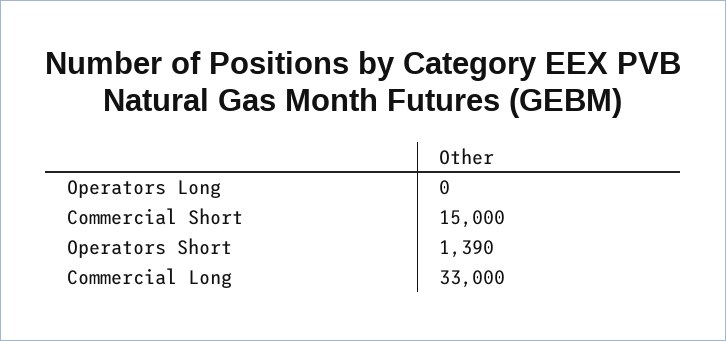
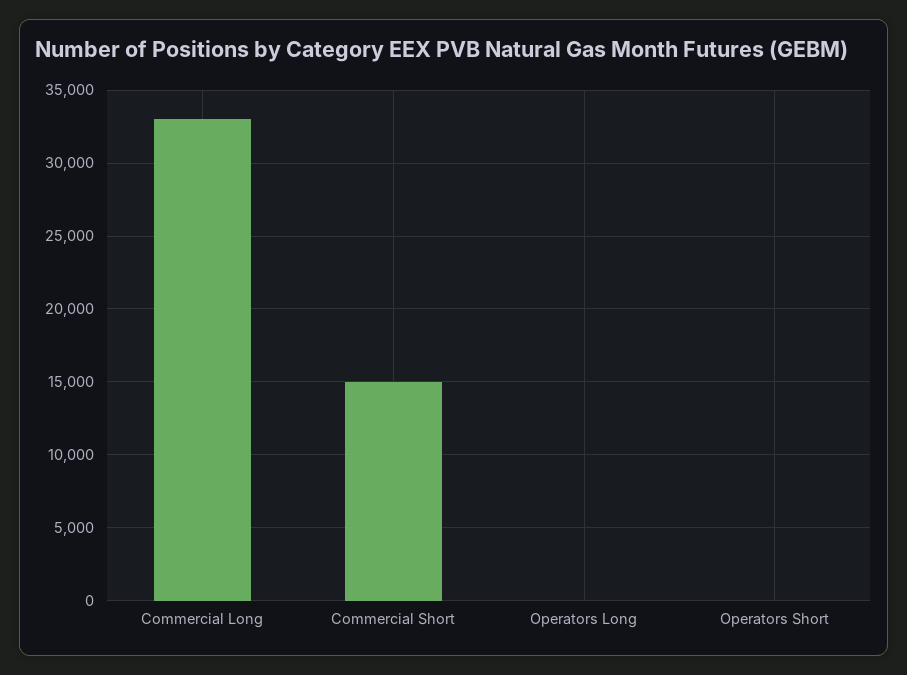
  {
    "Operators Long": 0,
    "Commercial Short": 15000,
-   "Operators Short": 1390,
+   "Operators Short": 0,
    "Commercial Long": 33000
  }

